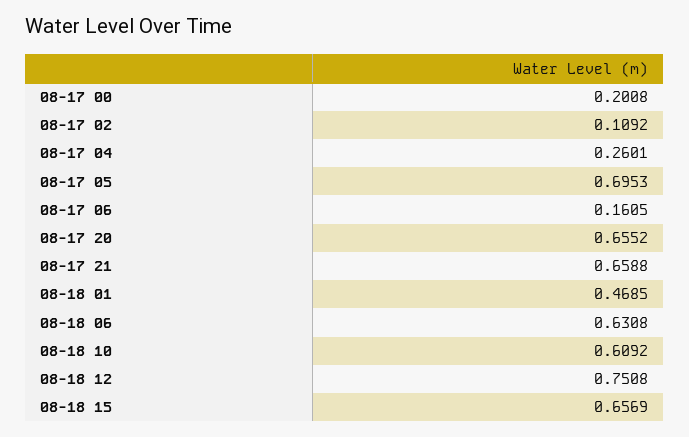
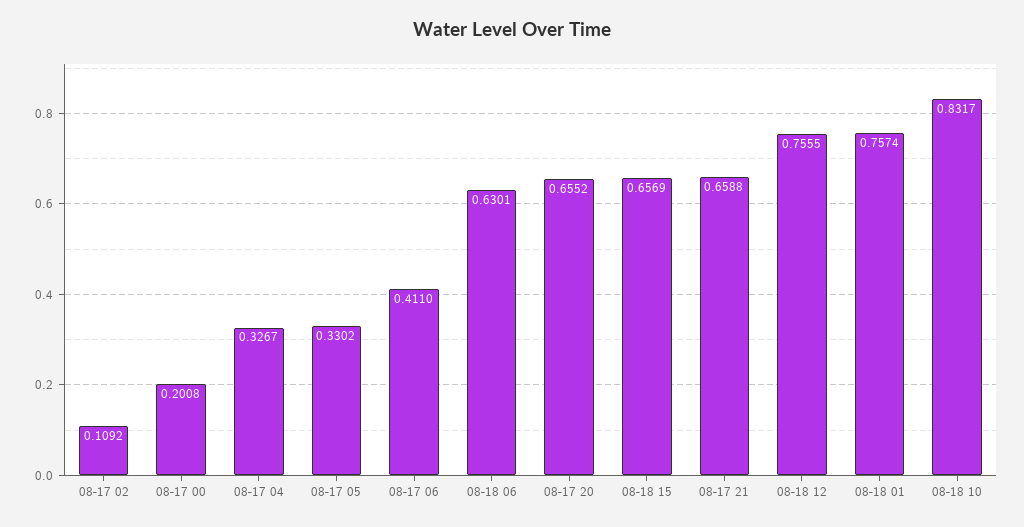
  {
    "08-17 00": 0.2008,
    "08-17 02": 0.1092,
-   "08-17 04": 0.2601,
+   "08-17 04": 0.3267,
-   "08-17 05": 0.6953,
+   "08-17 05": 0.3302,
-   "08-17 06": 0.1605,
+   "08-17 06": 0.411,
    "08-17 20": 0.6552,
    "08-17 21": 0.6588,
-   "08-18 01": 0.4685,
+   "08-18 01": 0.7574,
-   "08-18 06": 0.6308,
+   "08-18 06": 0.6301,
-   "08-18 10": 0.6092,
+   "08-18 10": 0.8317,
-   "08-18 12": 0.7508,
+   "08-18 12": 0.7555,
    "08-18 15": 0.6569
  }

